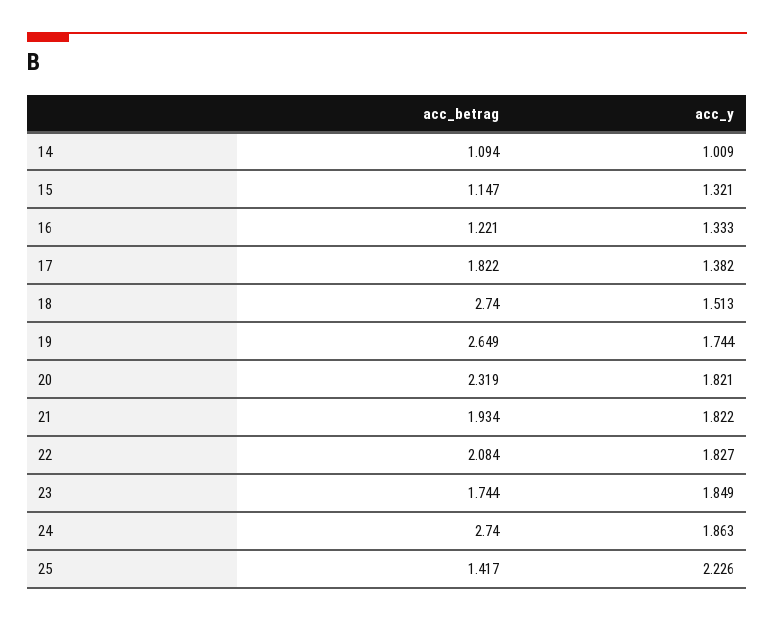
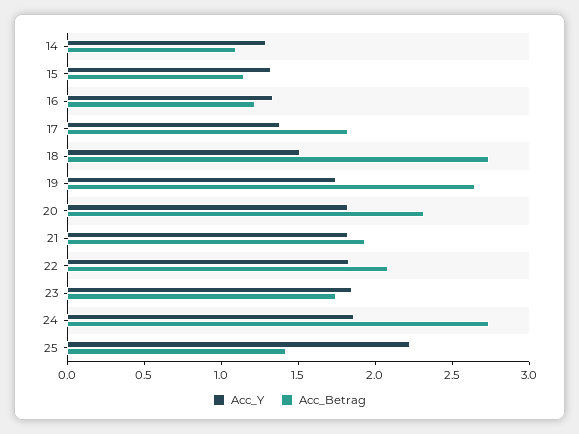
  {
    "acc_betrag": {
      "14": 1.094,
      "15": 1.147,
      "16": 1.221,
      "17": 1.822,
      "18": 2.74,
      "19": 2.649,
      "20": 2.319,
      "21": 1.934,
      "22": 2.084,
      "23": 1.744,
      "24": 2.74,
      "25": 1.417
    },
    "acc_y": {
-     "14": 1.009,
+     "14": 1.3,
      "15": 1.321,
      "16": 1.333,
      "17": 1.382,
      "18": 1.513,
      "19": 1.744,
      "20": 1.821,
      "21": 1.822,
      "22": 1.827,
      "23": 1.849,
      "24": 1.863,
      "25": 2.226
    }
  }

